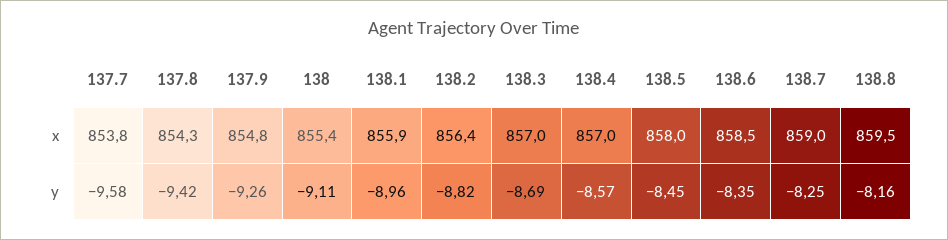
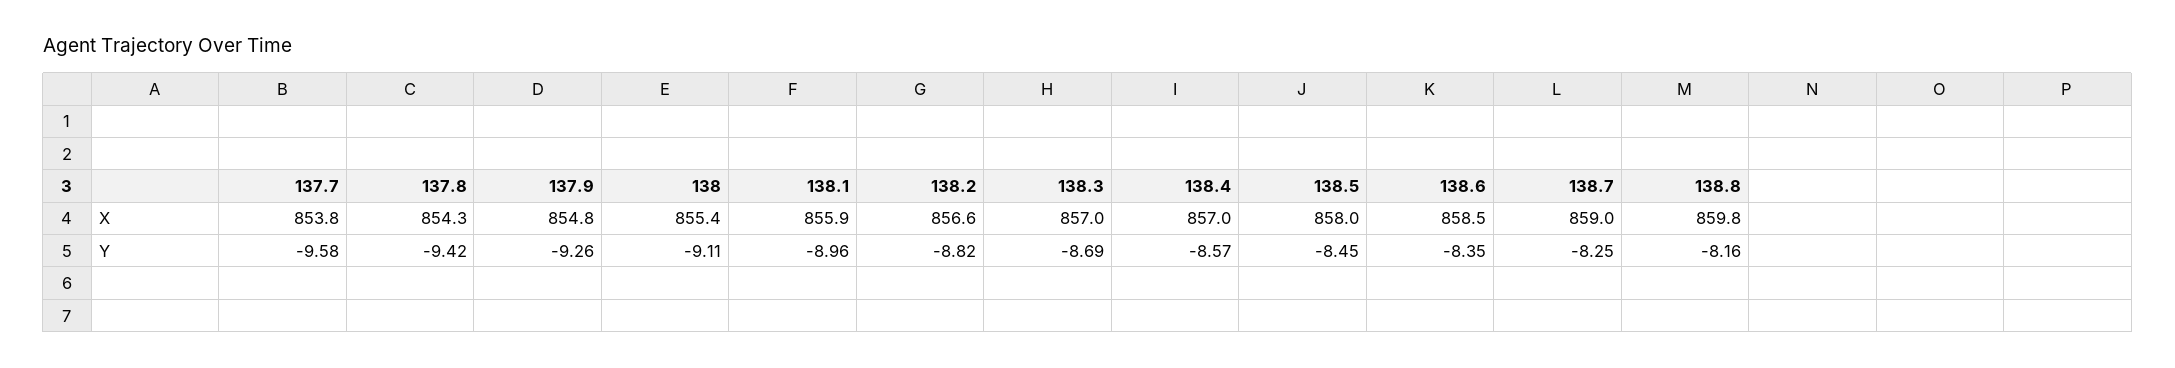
  {
    "137.7": {
      "x": 853.8,
      "y": -9.58
    },
    "137.8": {
      "x": 854.3,
      "y": -9.42
    },
    "137.9": {
      "x": 854.8,
      "y": -9.26
    },
    "138": {
      "x": 855.4,
      "y": -9.11
    },
    "138.1": {
      "x": 855.9,
      "y": -8.96
    },
    "138.2": {
-     "x": 856.4,
+     "x": 856.6,
      "y": -8.82
    },
    "138.3": {
      "x": 857,
      "y": -8.69
    },
    "138.4": {
      "x": 857,
      "y": -8.57
    },
    "138.5": {
      "x": 858,
      "y": -8.45
    },
    "138.6": {
      "x": 858.5,
      "y": -8.35
    },
    "138.7": {
      "x": 859,
      "y": -8.25
    },
    "138.8": {
-     "x": 859.5,
+     "x": 859.8,
      "y": -8.16
    }
  }

